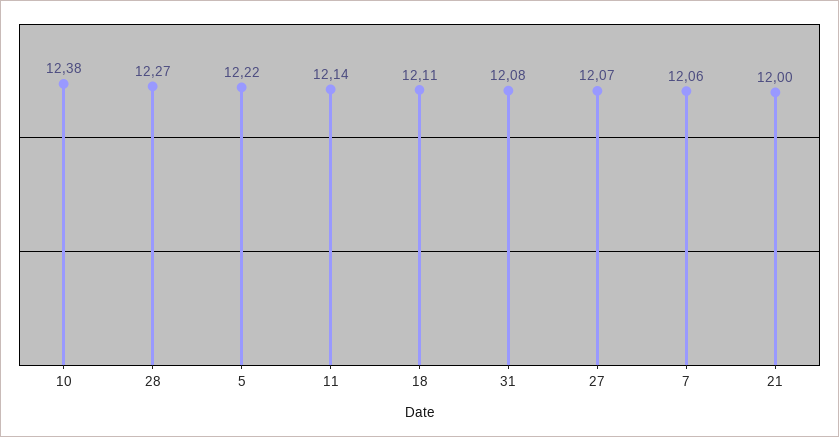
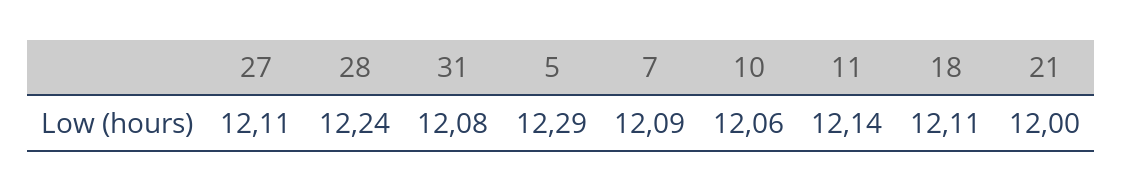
  {
-   "10": 12.38,
+   "10": 12.06,
-   "28": 12.27,
+   "28": 12.24,
-   "5": 12.22,
+   "5": 12.29,
    "11": 12.14,
    "18": 12.11,
    "31": 12.08,
-   "27": 12.07,
+   "27": 12.11,
-   "7": 12.06,
+   "7": 12.09,
    "21": 12
  }

